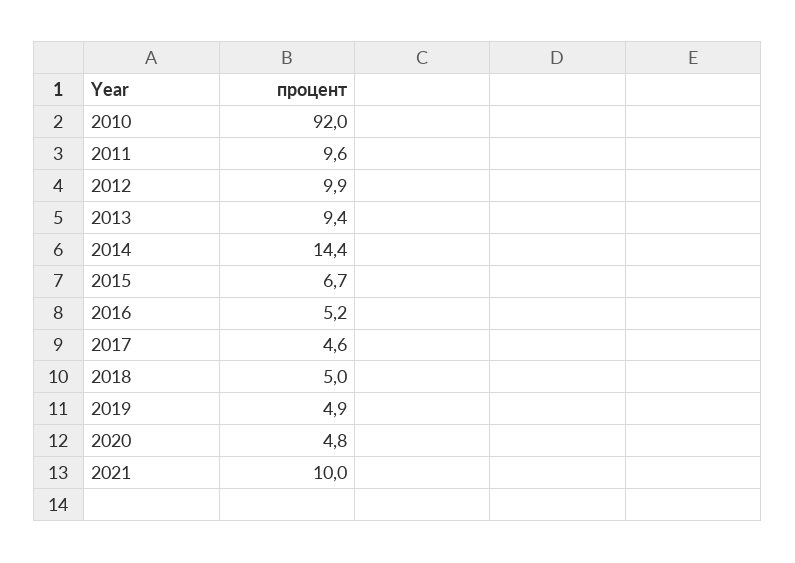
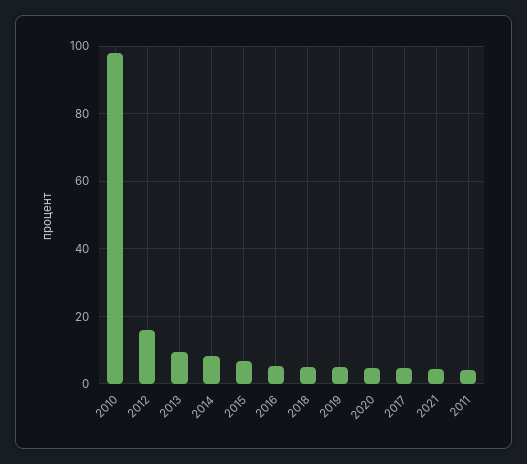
  {
-   "2010": 92,
+   "2010": 98,
-   "2011": 9.6,
+   "2011": 4,
-   "2012": 9.9,
+   "2012": 16,
    "2013": 9.4,
-   "2014": 14.4,
+   "2014": 8,
    "2015": 6.7,
    "2016": 5.2,
    "2017": 4.6,
    "2018": 5,
    "2019": 4.9,
    "2020": 4.8,
-   "2021": 10
+   "2021": 4
  }

